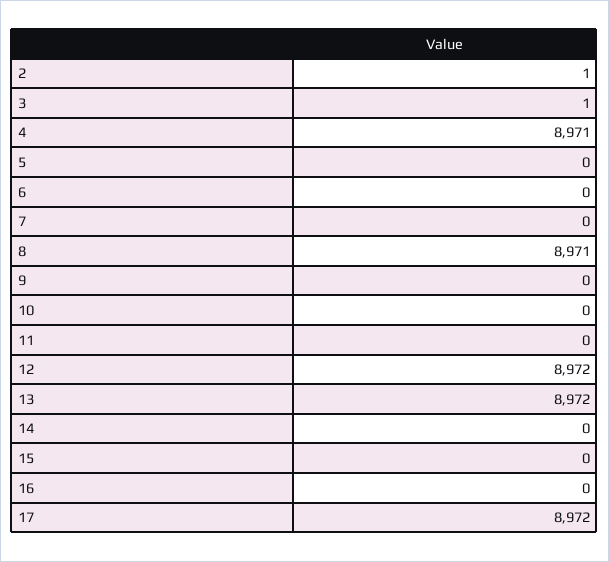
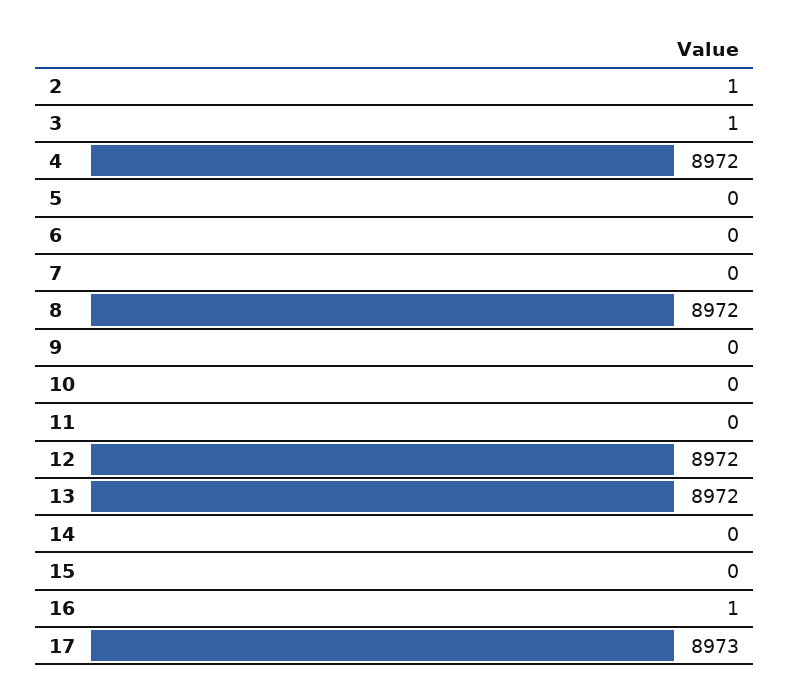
  {
    "2": 1,
    "3": 1,
-   "4": 8971,
+   "4": 8972,
    "5": 0,
    "6": 0,
    "7": 0,
-   "8": 8971,
+   "8": 8972,
    "9": 0,
    "10": 0,
    "11": 0,
    "12": 8972,
    "13": 8972,
    "14": 0,
    "15": 0,
-   "16": 0,
+   "16": 1,
-   "17": 8972
+   "17": 8973
  }

